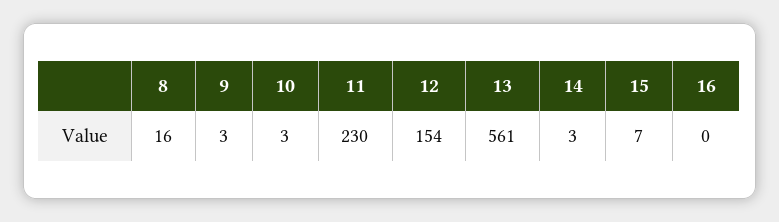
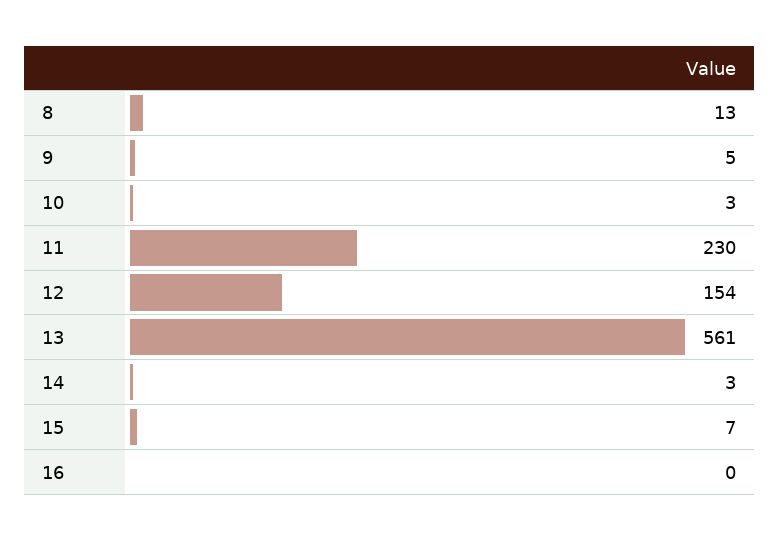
  {
-   "8": 16,
+   "8": 13,
-   "9": 3,
+   "9": 5,
    "10": 3,
    "11": 230,
    "12": 154,
    "13": 561,
    "14": 3,
    "15": 7,
    "16": 0
  }

